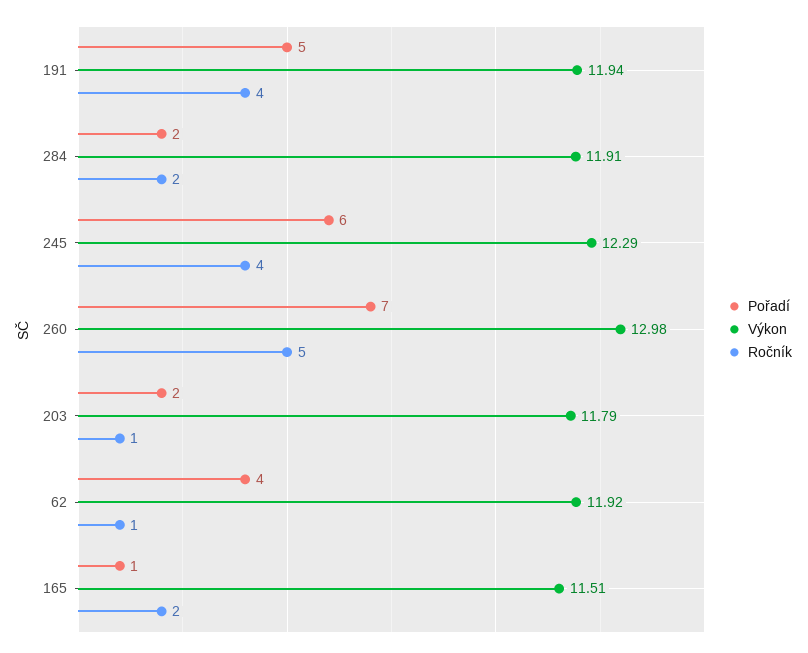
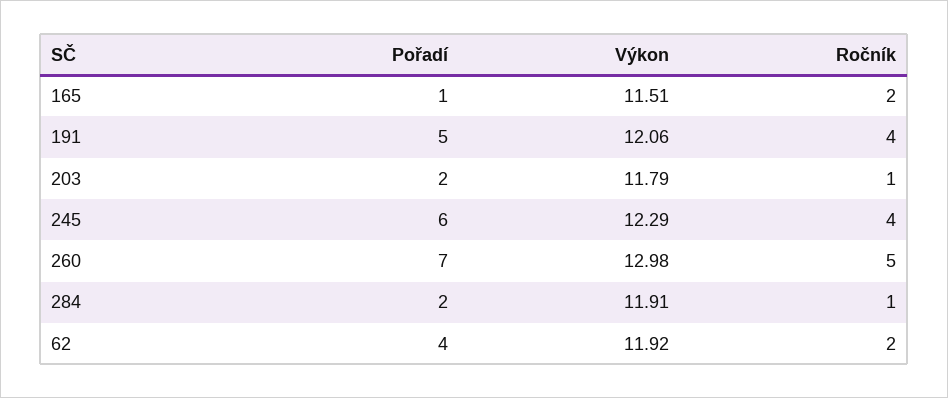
  {
    "Pořadí": {
      "191": 5,
      "284": 2,
      "245": 6,
      "260": 7,
      "203": 2,
      "62": 4,
      "165": 1
    },
    "Výkon": {
-     "191": 11.94,
+     "191": 12.06,
      "284": 11.91,
      "245": 12.29,
      "260": 12.98,
      "203": 11.79,
      "62": 11.92,
      "165": 11.51
    },
    "Ročník": {
      "191": 4,
-     "284": 2,
+     "284": 1,
      "245": 4,
      "260": 5,
      "203": 1,
-     "62": 1,
+     "62": 2,
      "165": 2
    }
  }

